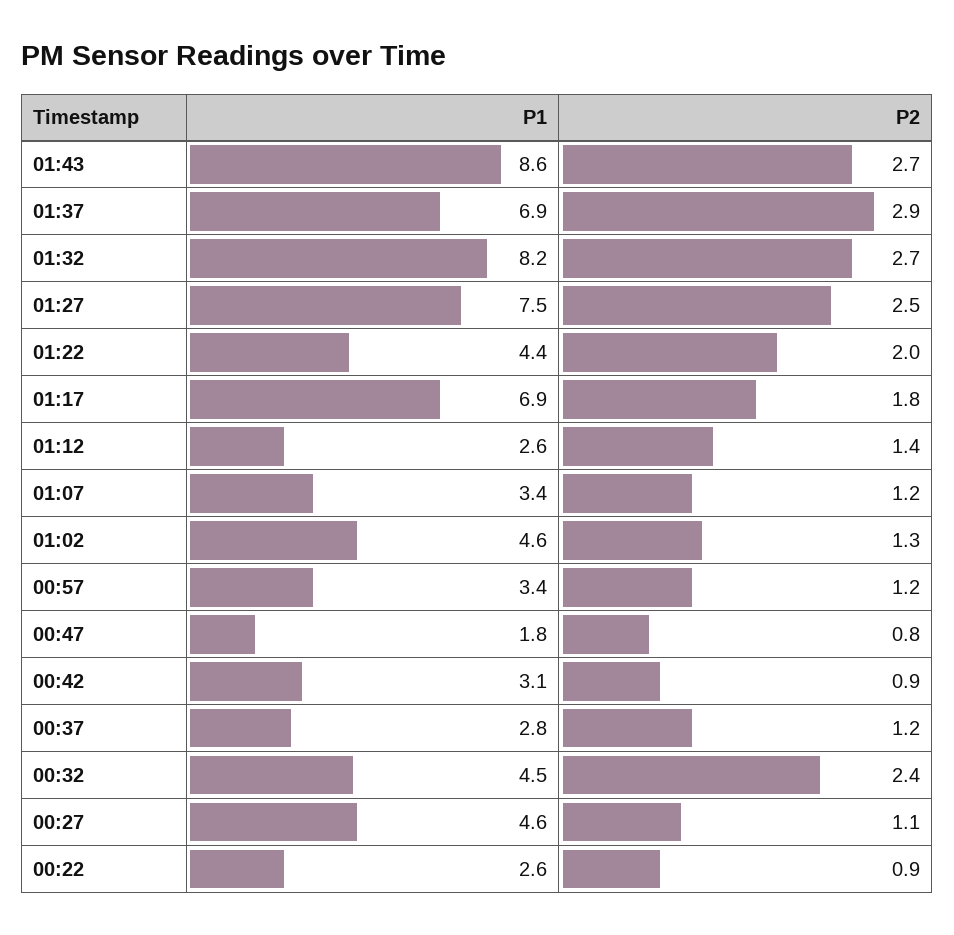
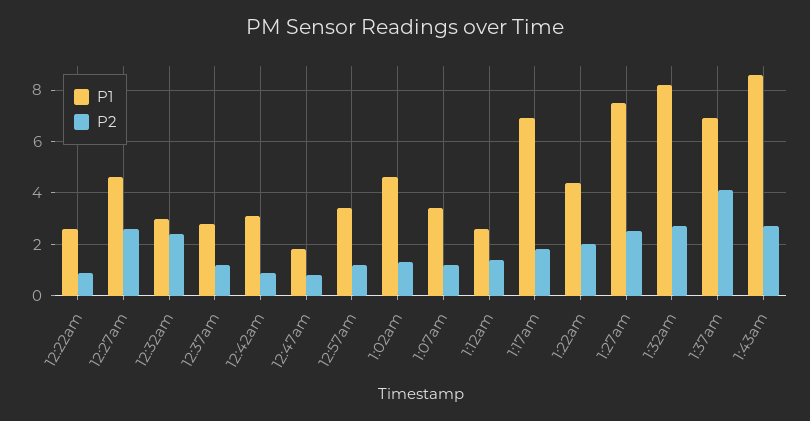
  {
    "P1": {
      "01:43": 8.6,
      "01:37": 6.9,
      "01:32": 8.2,
      "01:27": 7.5,
      "01:22": 4.4,
      "01:17": 6.9,
      "01:12": 2.6,
      "01:07": 3.4,
      "01:02": 4.6,
      "00:57": 3.4,
      "00:47": 1.8,
      "00:42": 3.1,
      "00:37": 2.8,
-     "00:32": 4.5,
+     "00:32": 3,
      "00:27": 4.6,
      "00:22": 2.6
    },
    "P2": {
      "01:43": 2.7,
-     "01:37": 2.9,
+     "01:37": 4,
      "01:32": 2.7,
      "01:27": 2.5,
      "01:22": 2,
      "01:17": 1.8,
      "01:12": 1.4,
      "01:07": 1.2,
      "01:02": 1.3,
      "00:57": 1.2,
      "00:47": 0.8,
      "00:42": 0.9,
      "00:37": 1.2,
      "00:32": 2.4,
-     "00:27": 1.1,
+     "00:27": 2.5,
      "00:22": 0.9
    }
  }

